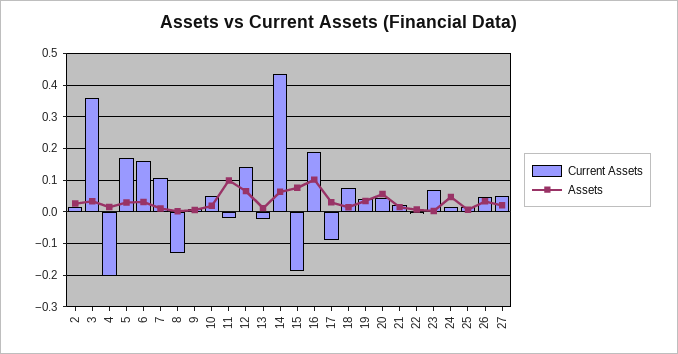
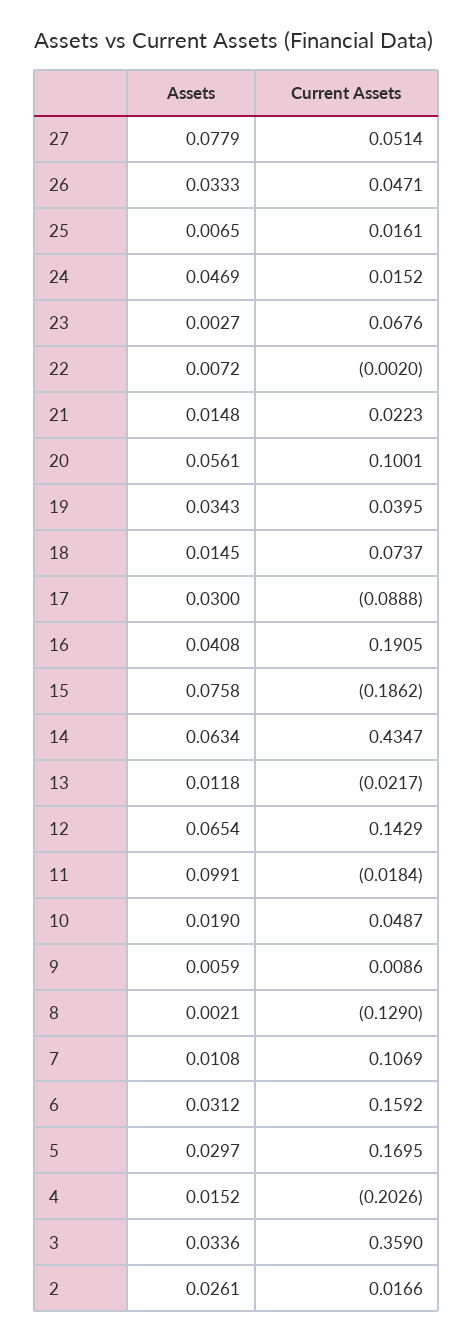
  {
    "Current Assets": {
      "2": 0.0166,
      "3": 0.359,
      "4": -0.2026,
      "5": 0.1695,
      "6": 0.1592,
      "7": 0.1069,
      "8": -0.129,
      "9": 0.0086,
      "10": 0.0487,
      "11": -0.0184,
      "12": 0.1429,
      "13": -0.0217,
      "14": 0.4347,
      "15": -0.1862,
      "16": 0.1905,
      "17": -0.0888,
      "18": 0.0737,
      "19": 0.0395,
-     "20": 0.04,
+     "20": 0.1001,
      "21": 0.0223,
      "22": -0.002,
      "23": 0.0676,
      "24": 0.0152,
      "25": 0.0161,
      "26": 0.0471,
      "27": 0.0514
    },
    "Assets": {
      "2": 0.0261,
      "3": 0.0336,
      "4": 0.0152,
      "5": 0.0297,
      "6": 0.0312,
      "7": 0.0108,
      "8": 0.0021,
      "9": 0.0059,
      "10": 0.019,
      "11": 0.0991,
      "12": 0.0654,
      "13": 0.0118,
      "14": 0.0634,
      "15": 0.0758,
-     "16": 0.1,
+     "16": 0.0408,
      "17": 0.03,
      "18": 0.0145,
      "19": 0.0343,
      "20": 0.0561,
      "21": 0.0148,
      "22": 0.0072,
      "23": 0.0027,
      "24": 0.0469,
      "25": 0.0065,
      "26": 0.0333,
-     "27": 0.02
+     "27": 0.0779
    }
  }

